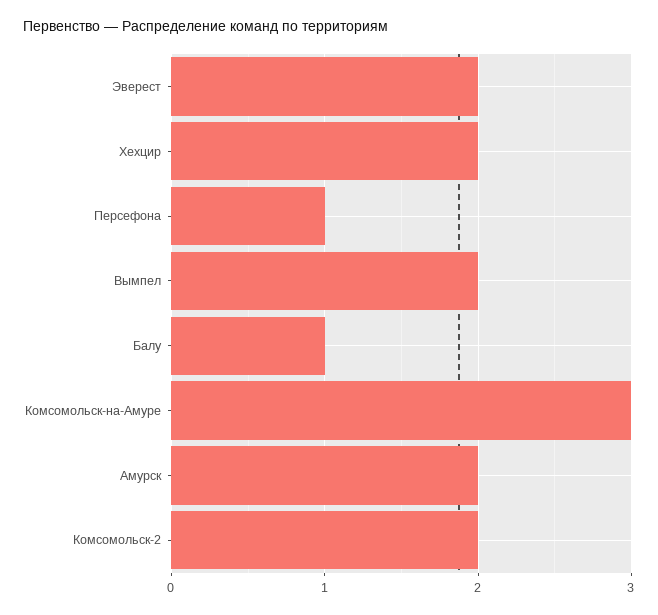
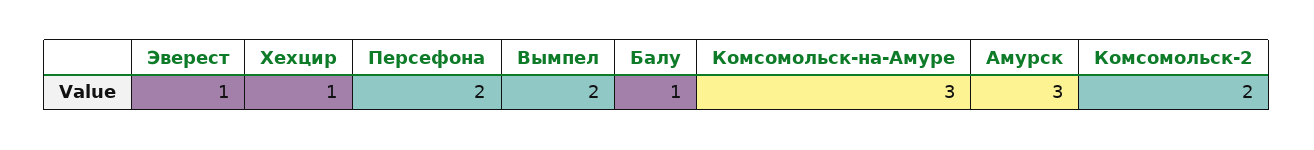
  {
-   "Эверест": 2,
+   "Эверест": 1,
-   "Хехцир": 2,
+   "Хехцир": 1,
-   "Персефона": 1,
+   "Персефона": 2,
    "Вымпел": 2,
    "Балу": 1,
    "Комсомольск-на-Амуре": 3,
-   "Амурск": 2,
+   "Амурск": 3,
    "Комсомольск-2": 2
  }

